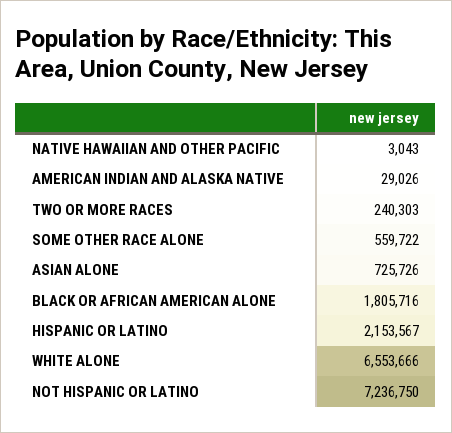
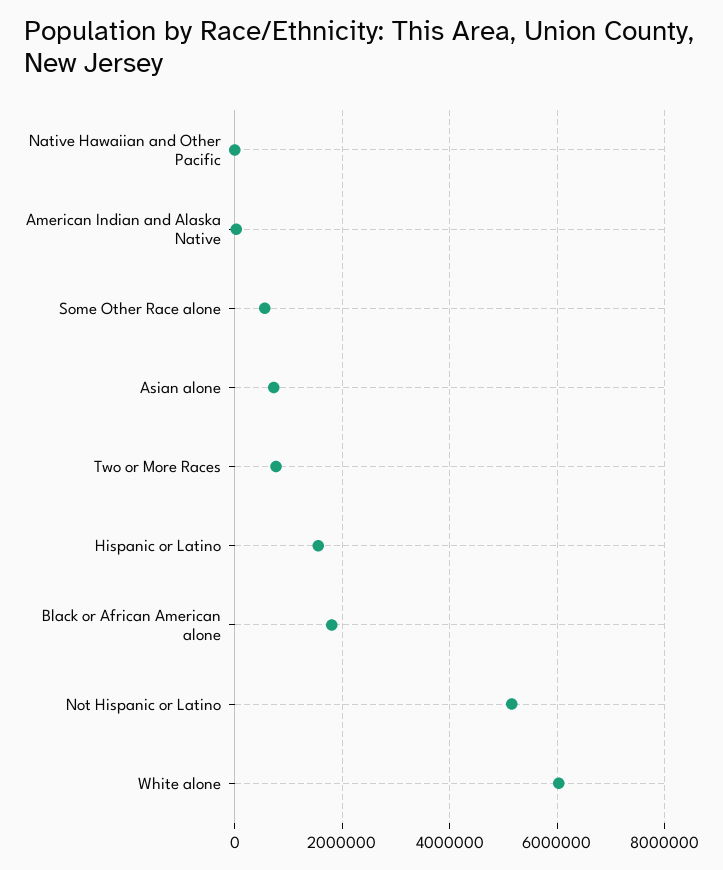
  {
    "NATIVE HAWAIIAN AND OTHER PACIFIC": 3043,
    "AMERICAN INDIAN AND ALASKA NATIVE": 29026,
-   "TWO OR MORE RACES": 240303,
+   "TWO OR MORE RACES": 800000,
    "SOME OTHER RACE ALONE": 559722,
    "ASIAN ALONE": 725726,
    "BLACK OR AFRICAN AMERICAN ALONE": 1805716,
-   "HISPANIC OR LATINO": 2153567,
+   "HISPANIC OR LATINO": 1600000,
-   "WHITE ALONE": 6553666,
+   "WHITE ALONE": 6000000,
-   "NOT HISPANIC OR LATINO": 7236750
+   "NOT HISPANIC OR LATINO": 5200000
  }

